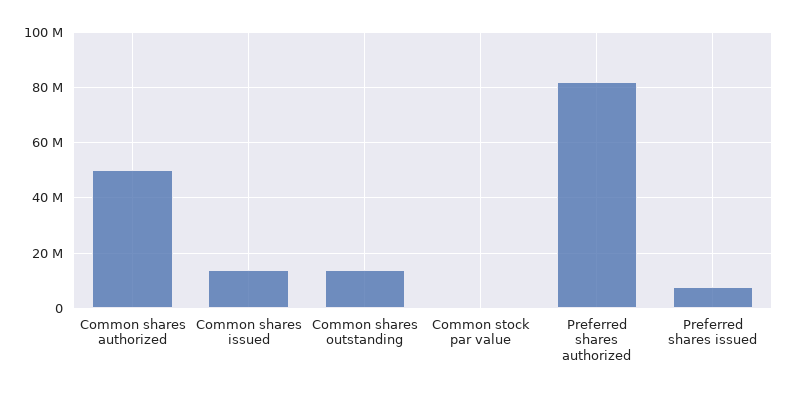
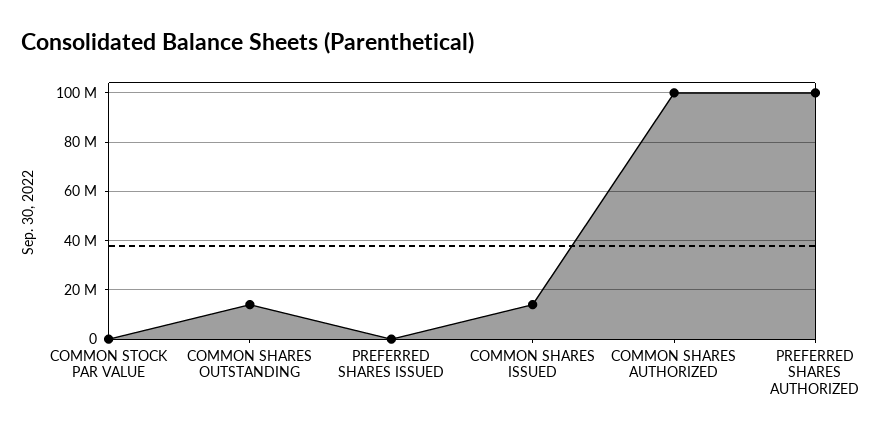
  {
-   "Common shares authorized": 50000000,
+   "Common shares authorized": 100000000,
    "Common shares issued": 15000000,
    "Common shares outstanding": 15000000,
    "Common stock par value": 0,
-   "Preferred shares authorized": 82500000,
+   "Preferred shares authorized": 100000000,
-   "Preferred shares issued": 7500000
+   "Preferred shares issued": 0
  }

